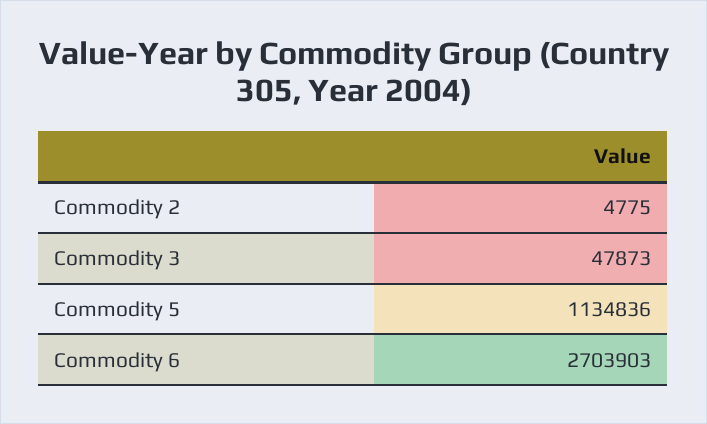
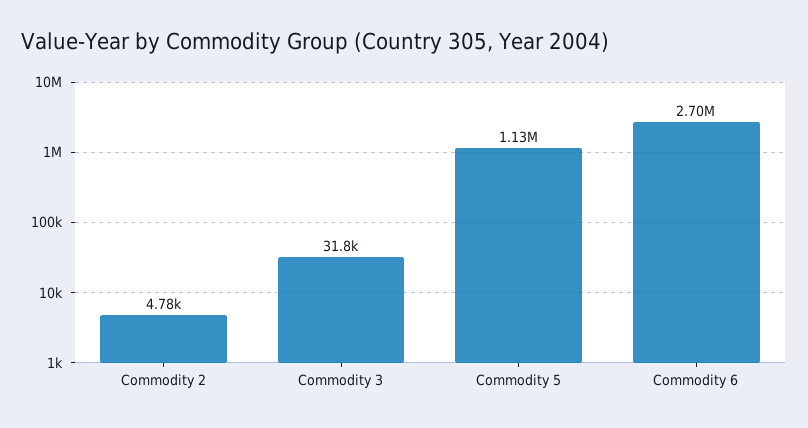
  {
    "Commodity 2": 4775,
-   "Commodity 3": 47873,
+   "Commodity 3": 31800,
    "Commodity 5": 1134836,
    "Commodity 6": 2703903
  }

